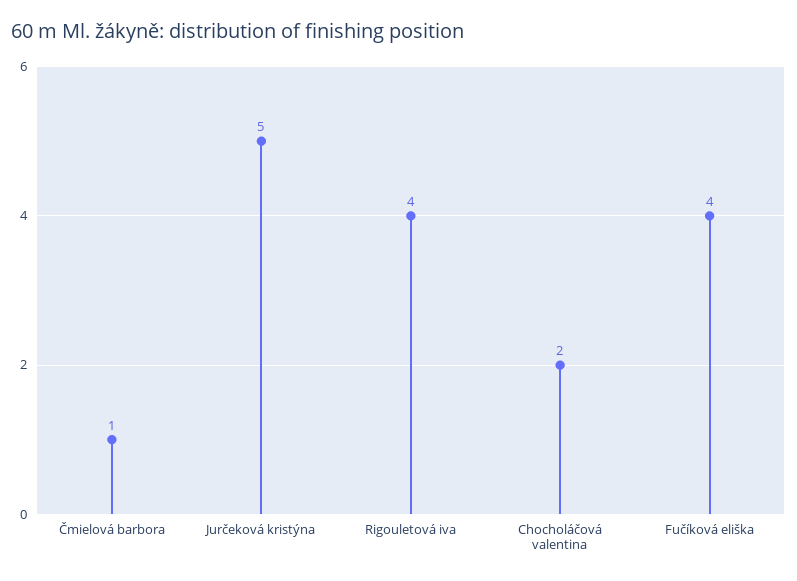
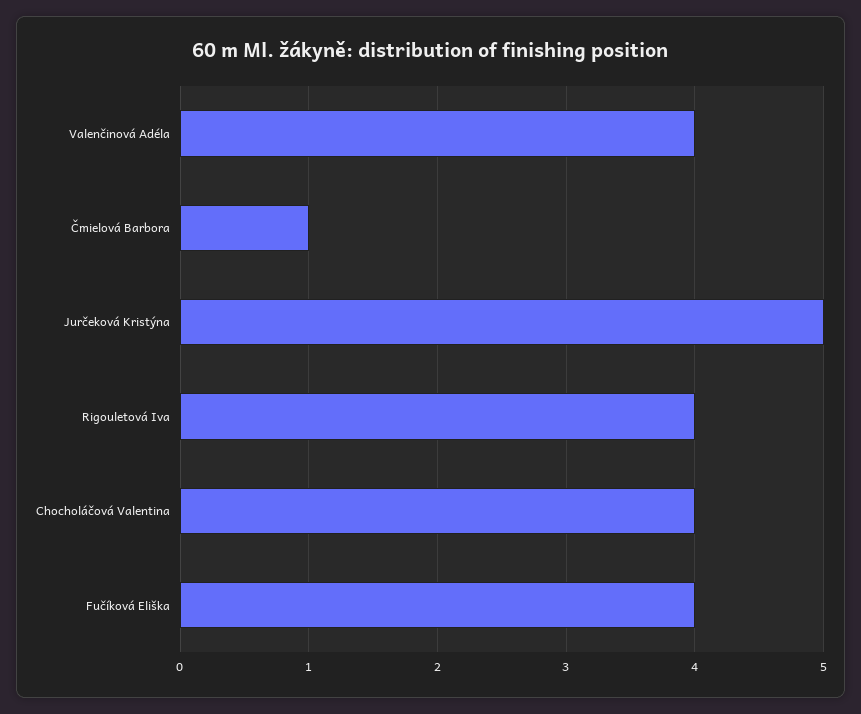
  {
    "Čmielová barbora": 1,
    "Jurčeková kristýna": 5,
    "Rigouletová iva": 4,
-   "Chocholáčová valentina": 2,
+   "Chocholáčová valentina": 4,
-   "Fučíková eliška": 4
+   "Fučíková eliška": 4,
+   "Valenčinová Adéla": 4
  }

